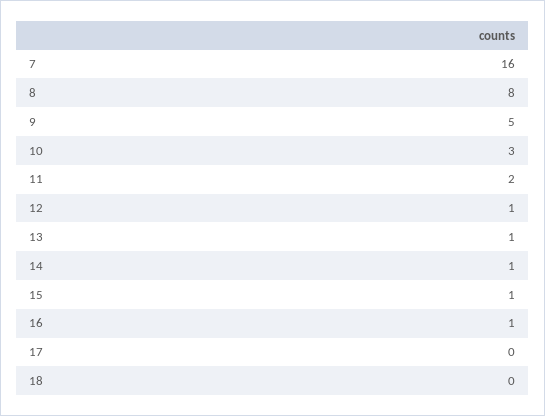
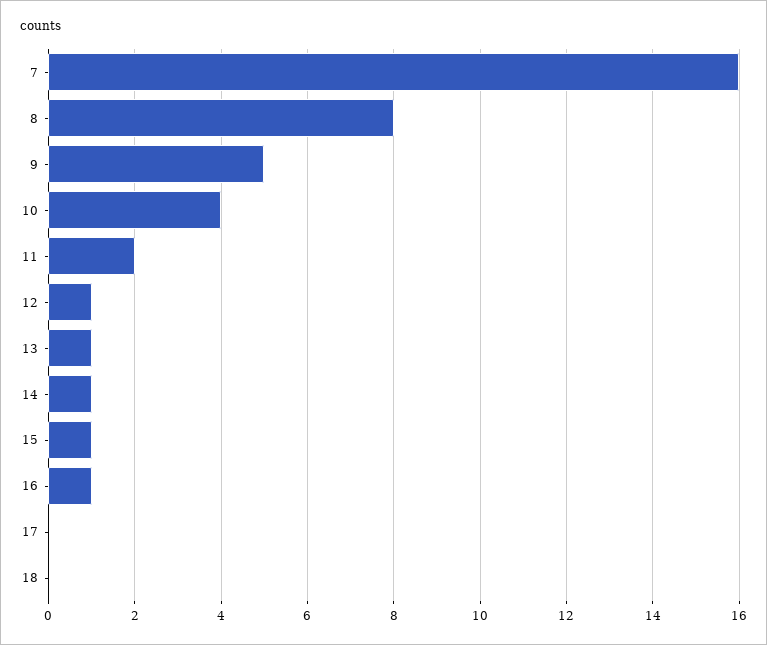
  {
    "7": 16,
    "8": 8,
    "9": 5,
-   "10": 3,
+   "10": 4,
    "11": 2,
    "12": 1,
    "13": 1,
    "14": 1,
    "15": 1,
    "16": 1,
    "17": 0,
    "18": 0
  }

